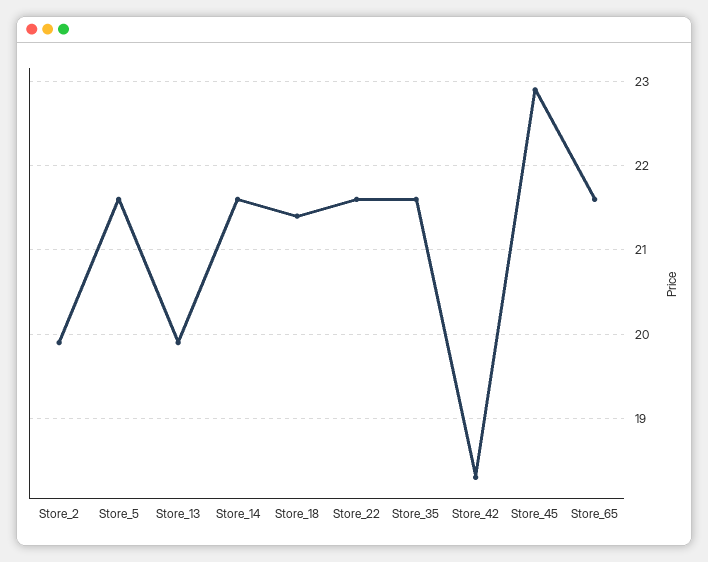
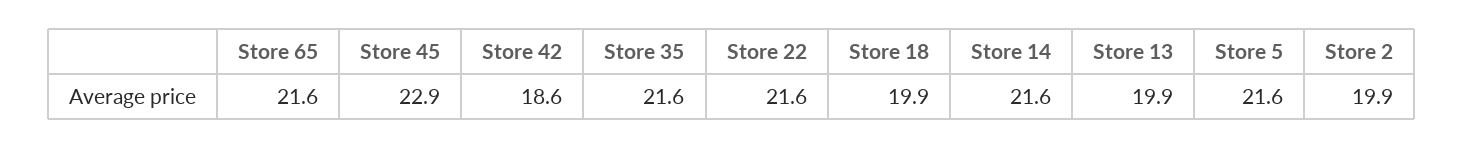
  {
    "Store_2": 19.9,
    "Store_5": 21.6,
    "Store_13": 19.9,
    "Store_14": 21.6,
-   "Store_18": 21.4,
+   "Store_18": 19.9,
    "Store_22": 21.6,
    "Store_35": 21.6,
-   "Store_42": 18.3,
+   "Store_42": 18.6,
    "Store_45": 22.9,
    "Store_65": 21.6
  }

